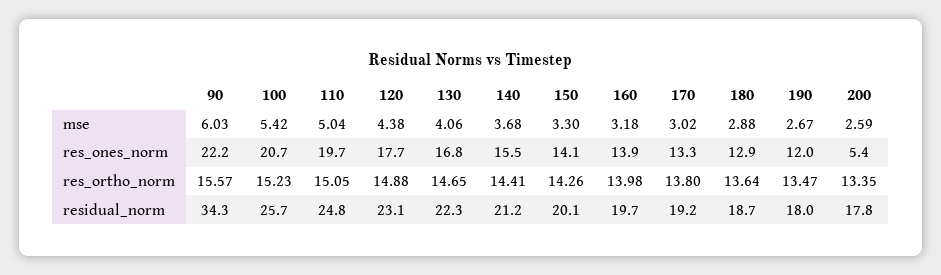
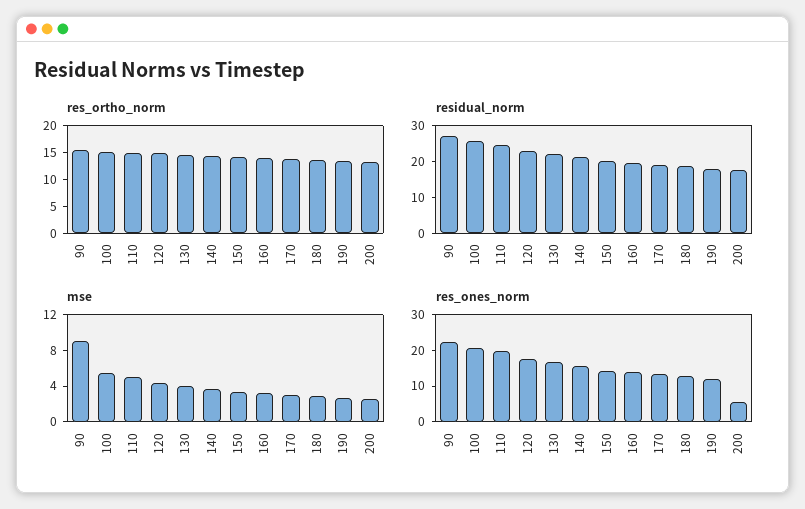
  {
    "mse": {
-     "90": 6.03,
+     "90": 9,
      "100": 5.42,
      "110": 5.04,
      "120": 4.38,
      "130": 4.06,
      "140": 3.68,
      "150": 3.3,
      "160": 3.18,
      "170": 3.02,
      "180": 2.88,
      "190": 2.67,
      "200": 2.59
    },
    "res_ones_norm": {
      "90": 22.2,
      "100": 20.7,
      "110": 19.7,
      "120": 17.7,
      "130": 16.8,
      "140": 15.5,
      "150": 14.1,
      "160": 13.9,
      "170": 13.3,
      "180": 12.9,
      "190": 12,
      "200": 5.4
    },
    "res_ortho_norm": {
      "90": 15.57,
      "100": 15.23,
      "110": 15.05,
      "120": 14.88,
      "130": 14.65,
      "140": 14.41,
      "150": 14.26,
      "160": 13.98,
      "170": 13.8,
      "180": 13.64,
      "190": 13.47,
      "200": 13.35
    },
    "residual_norm": {
-     "90": 34.3,
+     "90": 27.5,
      "100": 25.7,
      "110": 24.8,
      "120": 23.1,
      "130": 22.3,
      "140": 21.2,
      "150": 20.1,
      "160": 19.7,
      "170": 19.2,
      "180": 18.7,
      "190": 18,
      "200": 17.8
    }
  }

